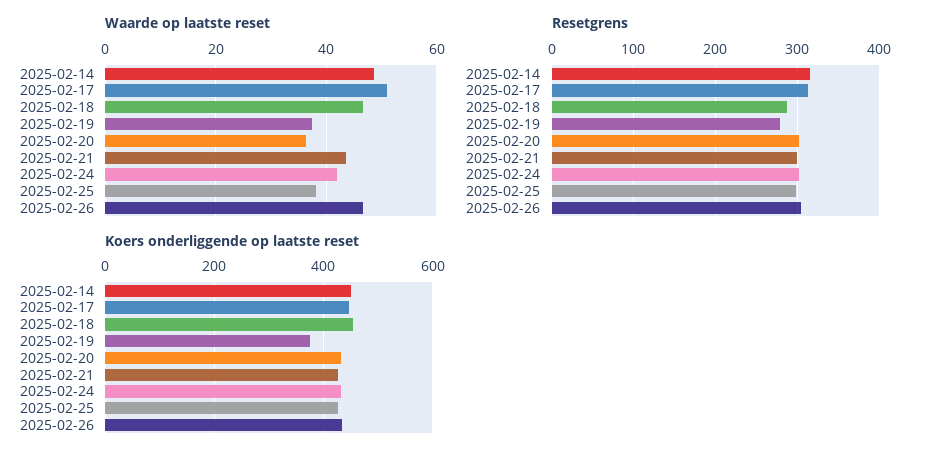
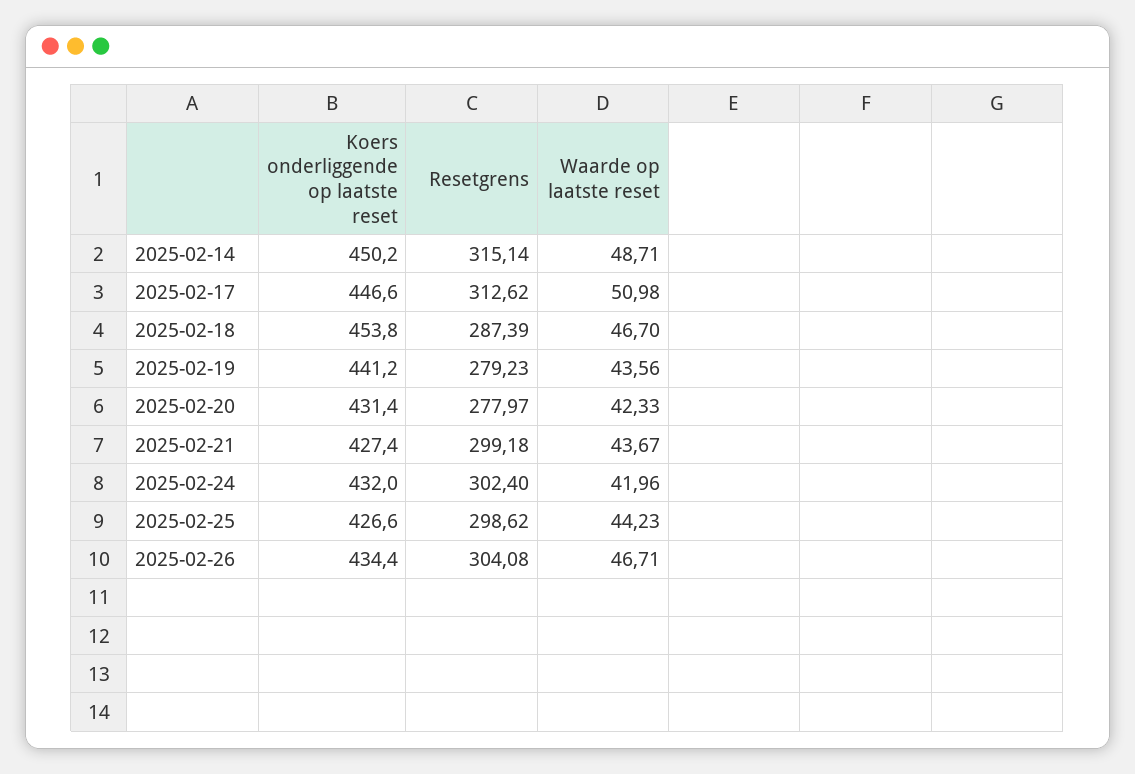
  {
    "Waarde op laatste reset": {
      "2025-02-14": 48.71,
      "2025-02-17": 50.98,
      "2025-02-18": 46.7,
-     "2025-02-19": 38,
+     "2025-02-19": 43.56,
-     "2025-02-20": 36,
+     "2025-02-20": 42.33,
      "2025-02-21": 43.67,
      "2025-02-24": 41.96,
-     "2025-02-25": 38,
+     "2025-02-25": 44.23,
      "2025-02-26": 46.71
    },
    "Resetgrens": {
      "2025-02-14": 315.14,
      "2025-02-17": 312.62,
      "2025-02-18": 287.39,
      "2025-02-19": 279.23,
-     "2025-02-20": 300,
+     "2025-02-20": 277.97,
      "2025-02-21": 299.18,
      "2025-02-24": 302.4,
      "2025-02-25": 298.62,
      "2025-02-26": 304.08
    },
    "Koers onderliggende op laatste reset": {
      "2025-02-14": 450.2,
      "2025-02-17": 446.6,
      "2025-02-18": 453.8,
-     "2025-02-19": 380,
+     "2025-02-19": 441.2,
      "2025-02-20": 431.4,
      "2025-02-21": 427.4,
      "2025-02-24": 432,
      "2025-02-25": 426.6,
      "2025-02-26": 434.4
    }
  }

